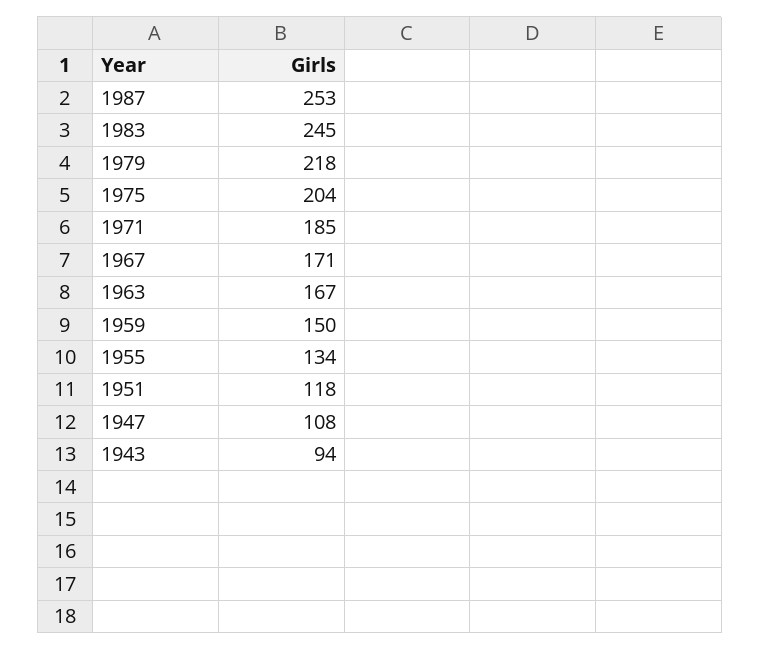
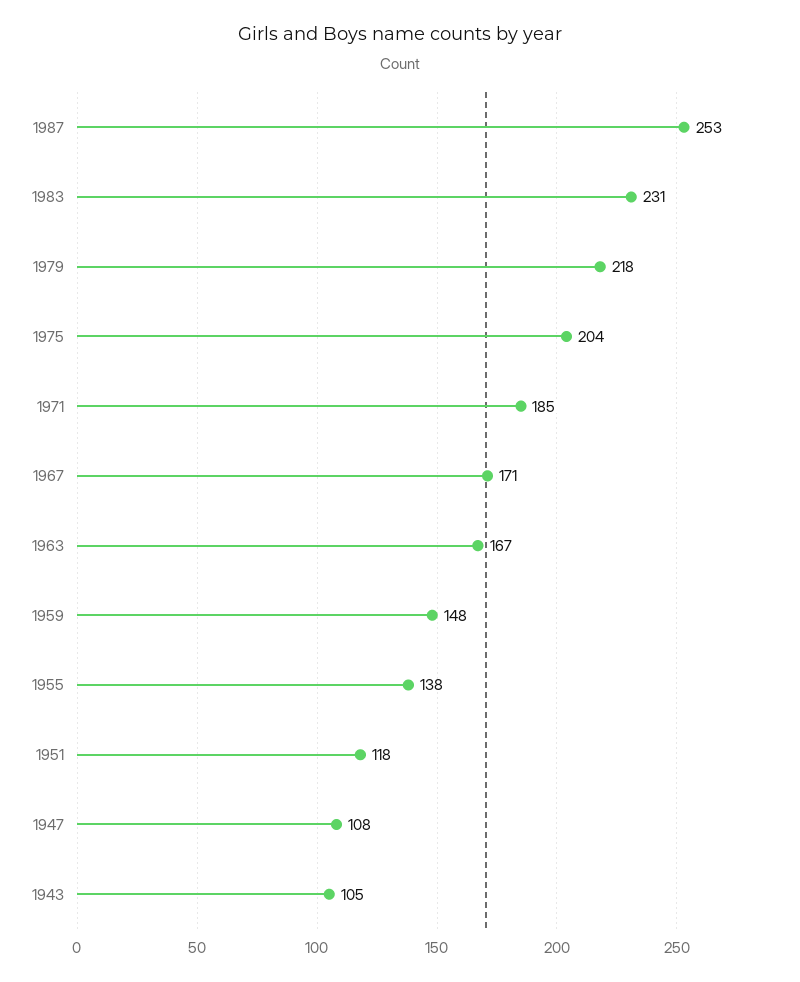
  {
    "1987": 253,
-   "1983": 245,
+   "1983": 231,
    "1979": 218,
    "1975": 204,
    "1971": 185,
    "1967": 171,
    "1963": 167,
-   "1959": 150,
+   "1959": 148,
-   "1955": 134,
+   "1955": 138,
    "1951": 118,
    "1947": 108,
-   "1943": 94
+   "1943": 105
  }

